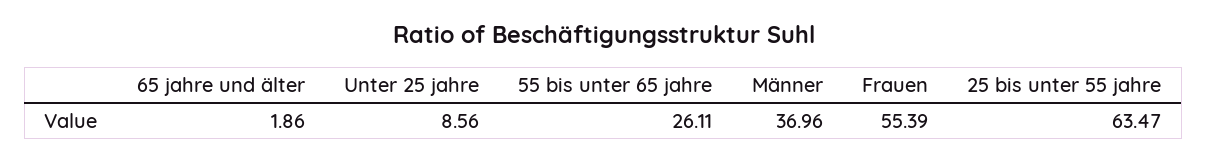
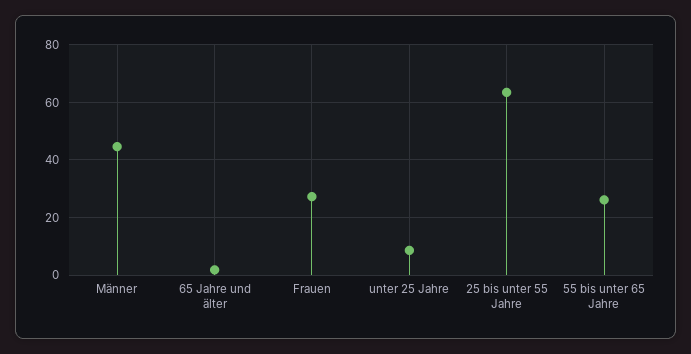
  {
    "65 jahre und älter": 1.86,
    "Unter 25 jahre": 8.56,
    "55 bis unter 65 jahre": 26.11,
-   "Männer": 36.96,
+   "Männer": 45,
-   "Frauen": 55.39,
+   "Frauen": 27.5,
    "25 bis unter 55 jahre": 63.47
  }

